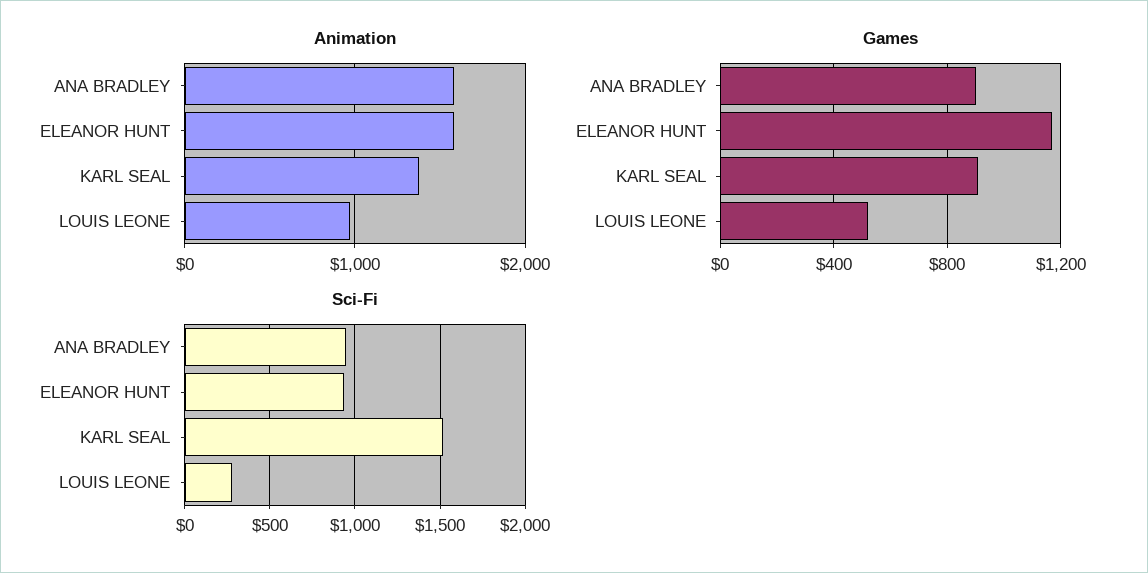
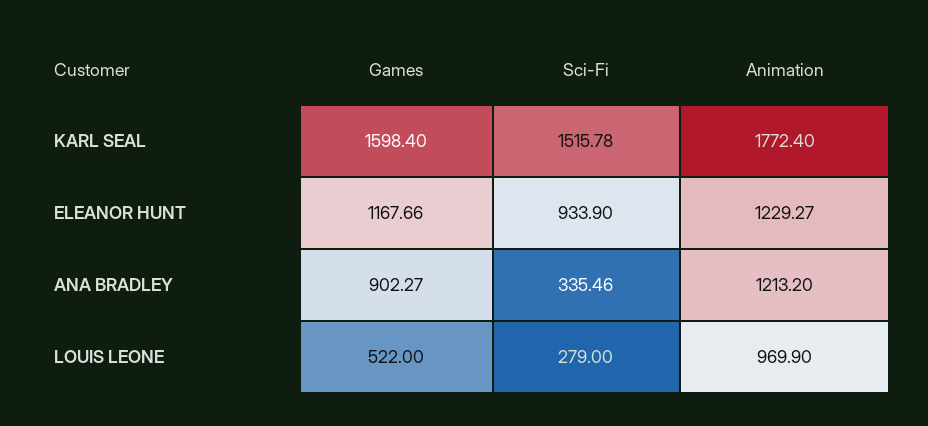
  {
    "Animation": {
-     "ANA BRADLEY": 1600,
+     "ANA BRADLEY": 1213.2,
-     "ELEANOR HUNT": 1600,
+     "ELEANOR HUNT": 1229.27,
-     "KARL SEAL": 1400,
+     "KARL SEAL": 1772.4,
      "LOUIS LEONE": 969.9
    },
    "Games": {
      "ANA BRADLEY": 902.27,
      "ELEANOR HUNT": 1167.66,
-     "KARL SEAL": 900,
+     "KARL SEAL": 1598.4,
      "LOUIS LEONE": 522
    },
    "Sci-Fi": {
-     "ANA BRADLEY": 950,
+     "ANA BRADLEY": 335.46,
      "ELEANOR HUNT": 933.9,
      "KARL SEAL": 1515.78,
      "LOUIS LEONE": 279
    }
  }

